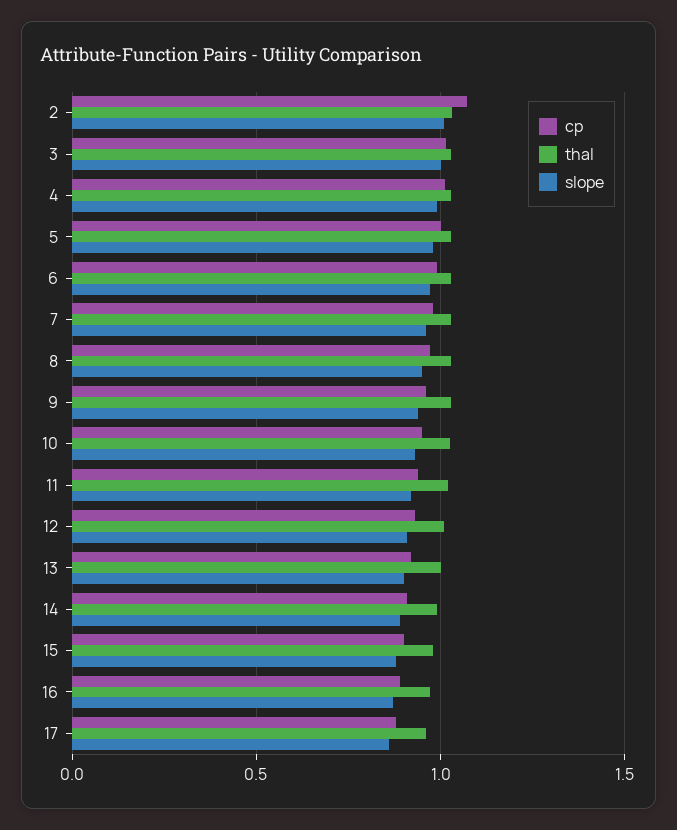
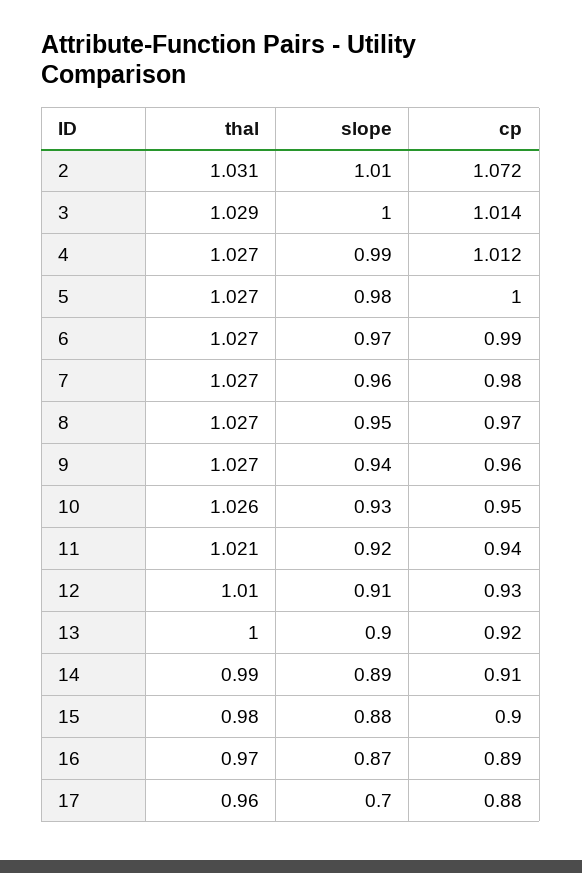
  {
    "cp": {
      "2": 1.072,
      "3": 1.014,
      "4": 1.012,
      "5": 1,
      "6": 0.99,
      "7": 0.98,
      "8": 0.97,
      "9": 0.96,
      "10": 0.95,
      "11": 0.94,
      "12": 0.93,
      "13": 0.92,
      "14": 0.91,
      "15": 0.9,
      "16": 0.89,
      "17": 0.88
    },
    "thal": {
      "2": 1.031,
      "3": 1.029,
      "4": 1.027,
      "5": 1.027,
      "6": 1.027,
      "7": 1.027,
      "8": 1.027,
      "9": 1.027,
      "10": 1.026,
      "11": 1.021,
      "12": 1.01,
      "13": 1,
      "14": 0.99,
      "15": 0.98,
      "16": 0.97,
      "17": 0.96
    },
    "slope": {
      "2": 1.01,
      "3": 1,
      "4": 0.99,
      "5": 0.98,
      "6": 0.97,
      "7": 0.96,
      "8": 0.95,
      "9": 0.94,
      "10": 0.93,
      "11": 0.92,
      "12": 0.91,
      "13": 0.9,
      "14": 0.89,
      "15": 0.88,
      "16": 0.87,
-     "17": 0.85
+     "17": 0.7
    }
  }

